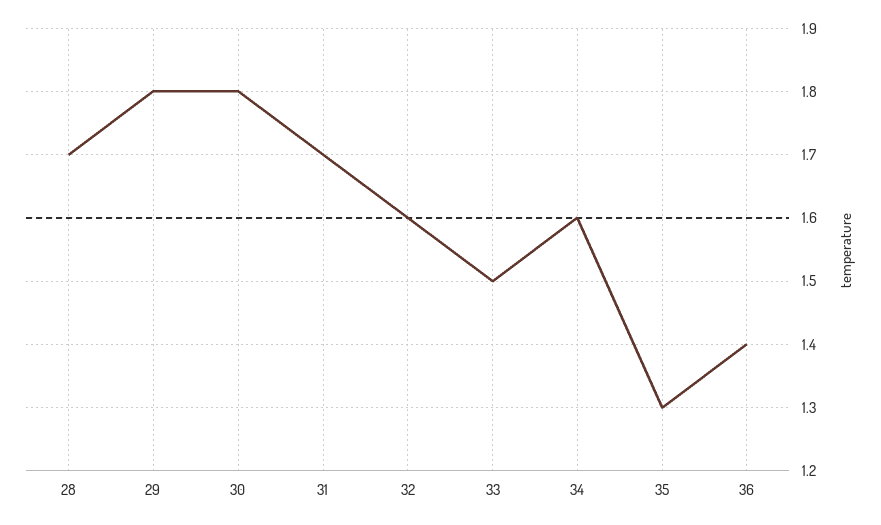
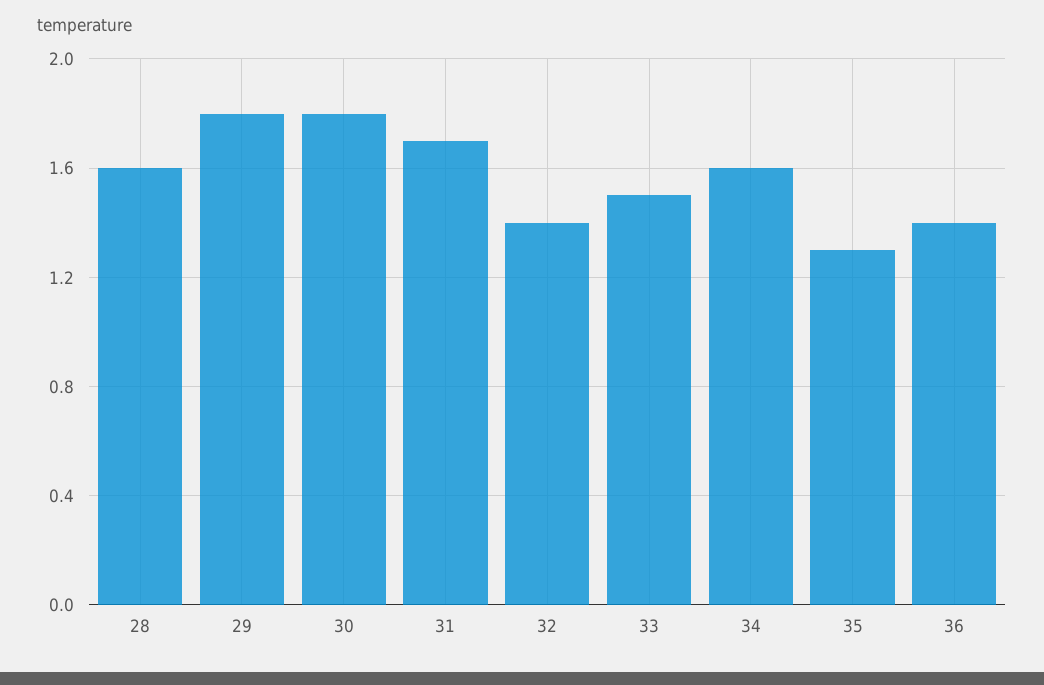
  {
-   "28": 1.7,
+   "28": 1.6,
    "29": 1.8,
    "30": 1.8,
    "31": 1.7,
-   "32": 1.6,
+   "32": 1.4,
    "33": 1.5,
    "34": 1.6,
    "35": 1.3,
    "36": 1.4
  }

